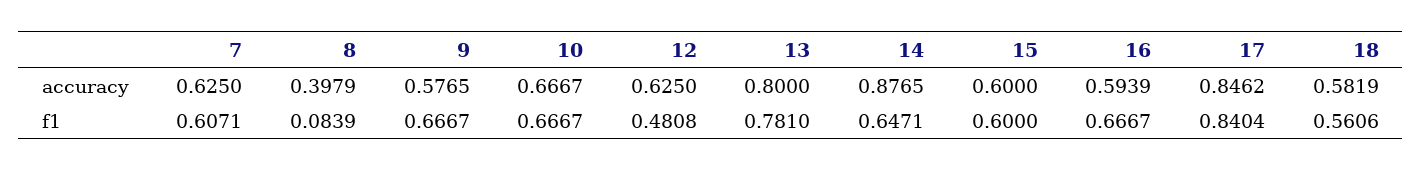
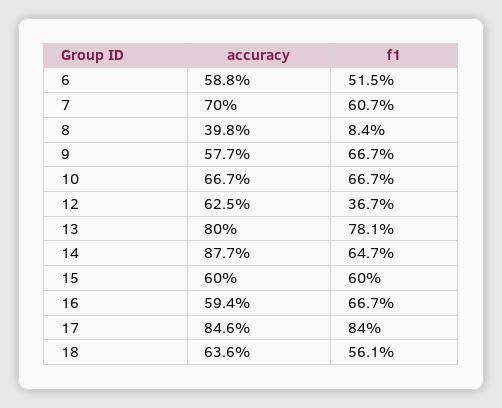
  {
    "7": {
-     "accuracy": 0.625,
+     "accuracy": 0.7,
      "f1": 0.6071
    },
    "8": {
      "accuracy": 0.3979,
      "f1": 0.0839
    },
    "9": {
      "accuracy": 0.5765,
      "f1": 0.6667
    },
    "10": {
      "accuracy": 0.6667,
      "f1": 0.6667
    },
    "12": {
      "accuracy": 0.625,
-     "f1": 0.4808
+     "f1": 0.367
    },
    "13": {
      "accuracy": 0.8,
      "f1": 0.781
    },
    "14": {
      "accuracy": 0.8765,
      "f1": 0.6471
    },
    "15": {
      "accuracy": 0.6,
      "f1": 0.6
    },
    "16": {
      "accuracy": 0.5939,
      "f1": 0.6667
    },
    "17": {
      "accuracy": 0.8462,
      "f1": 0.8404
    },
    "18": {
-     "accuracy": 0.5819,
+     "accuracy": 0.636,
      "f1": 0.5606
-   }
+   },
+   "6": {
+     "accuracy": 0.588,
+     "f1": 0.515
+   }
  }

